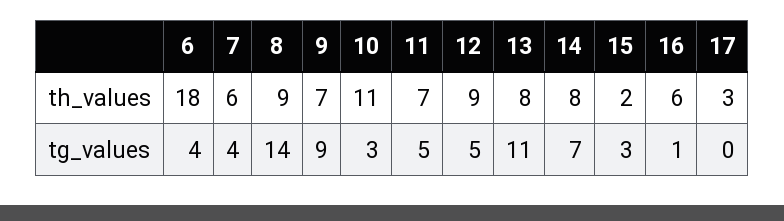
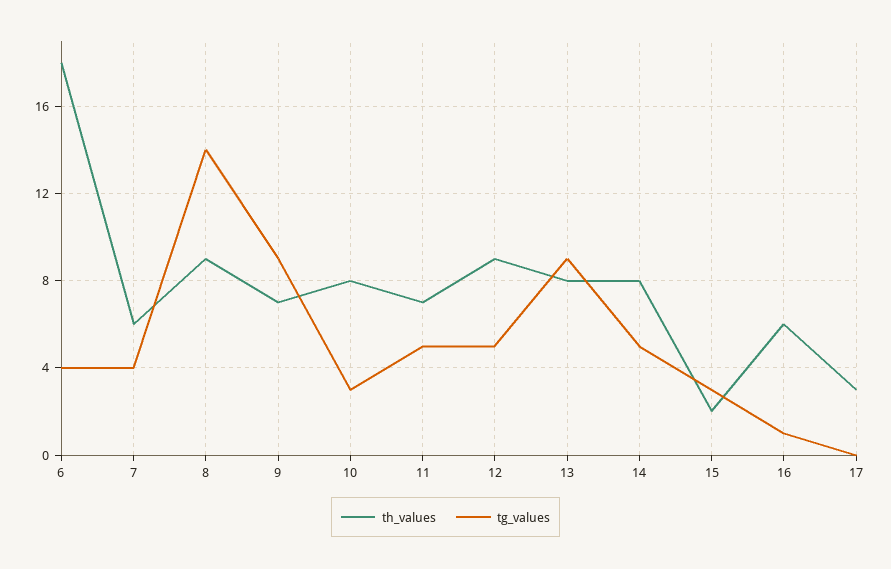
  {
    "th_values": {
      "6": 18,
      "7": 6,
      "8": 9,
      "9": 7,
-     "10": 11,
+     "10": 8,
      "11": 7,
      "12": 9,
      "13": 8,
      "14": 8,
      "15": 2,
      "16": 6,
      "17": 3
    },
    "tg_values": {
      "6": 4,
      "7": 4,
      "8": 14,
      "9": 9,
      "10": 3,
      "11": 5,
      "12": 5,
-     "13": 11,
+     "13": 9,
-     "14": 7,
+     "14": 5,
      "15": 3,
      "16": 1,
      "17": 0
    }
  }

